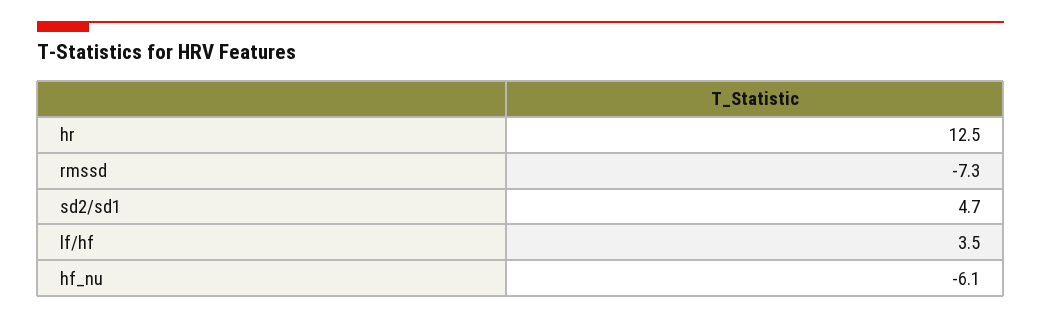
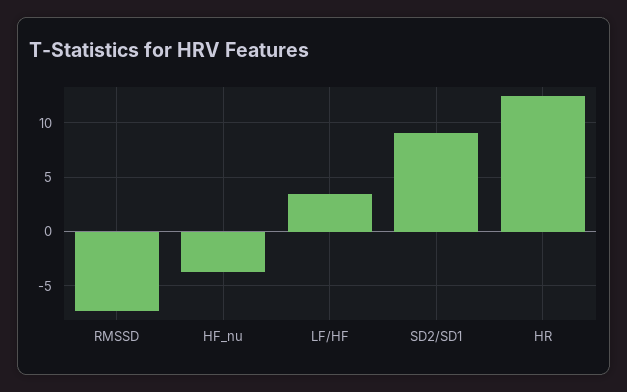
  {
    "hr": 12.5,
    "rmssd": -7.3,
-   "sd2/sd1": 4.7,
+   "sd2/sd1": 9,
    "lf/hf": 3.5,
-   "hf_nu": -6.1
+   "hf_nu": -4
  }

